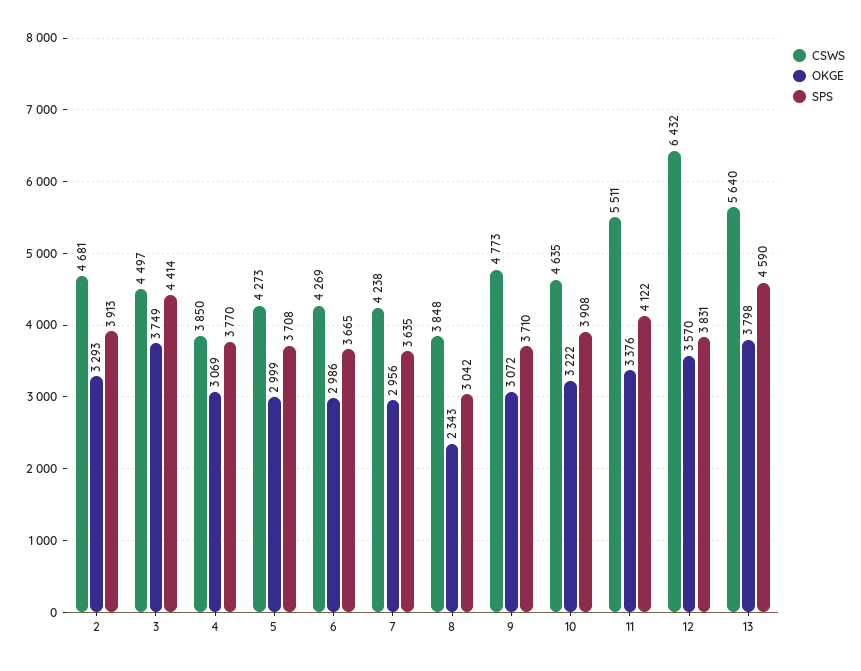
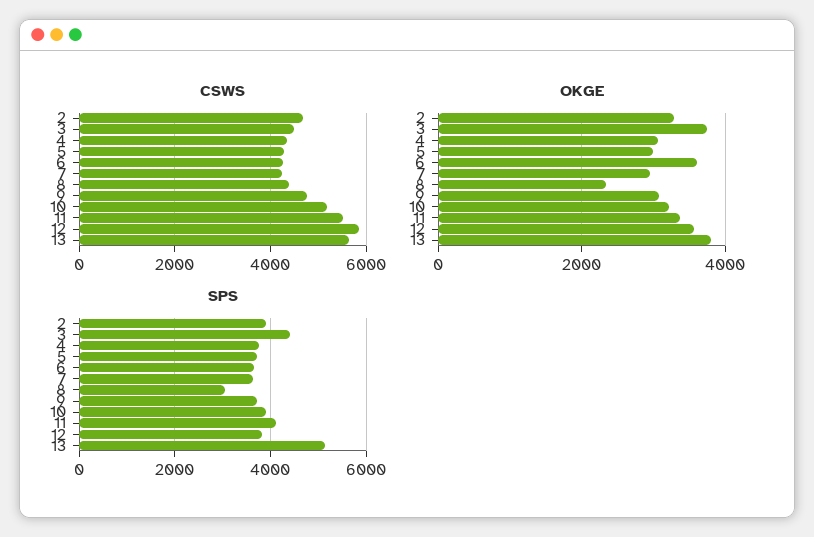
  {
    "CSWS": {
      "2": 4681,
      "3": 4497,
-     "4": 3850,
+     "4": 4400,
      "5": 4273,
      "6": 4269,
      "7": 4238,
-     "8": 3848,
+     "8": 4400,
      "9": 4773,
-     "10": 4635,
+     "10": 5200,
      "11": 5511,
-     "12": 6432,
+     "12": 5800,
      "13": 5640
    },
    "OKGE": {
      "2": 3293,
      "3": 3749,
      "4": 3069,
      "5": 2999,
-     "6": 2986,
+     "6": 3600,
      "7": 2956,
      "8": 2343,
      "9": 3072,
      "10": 3222,
      "11": 3376,
      "12": 3570,
      "13": 3798
    },
    "SPS": {
      "2": 3913,
      "3": 4414,
      "4": 3770,
      "5": 3708,
      "6": 3665,
      "7": 3635,
      "8": 3042,
      "9": 3710,
      "10": 3908,
      "11": 4122,
      "12": 3831,
-     "13": 4590
+     "13": 5200
    }
  }

